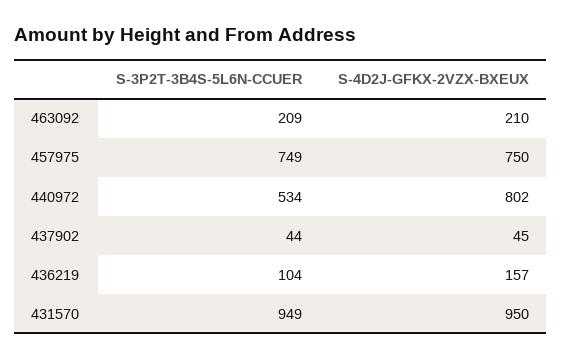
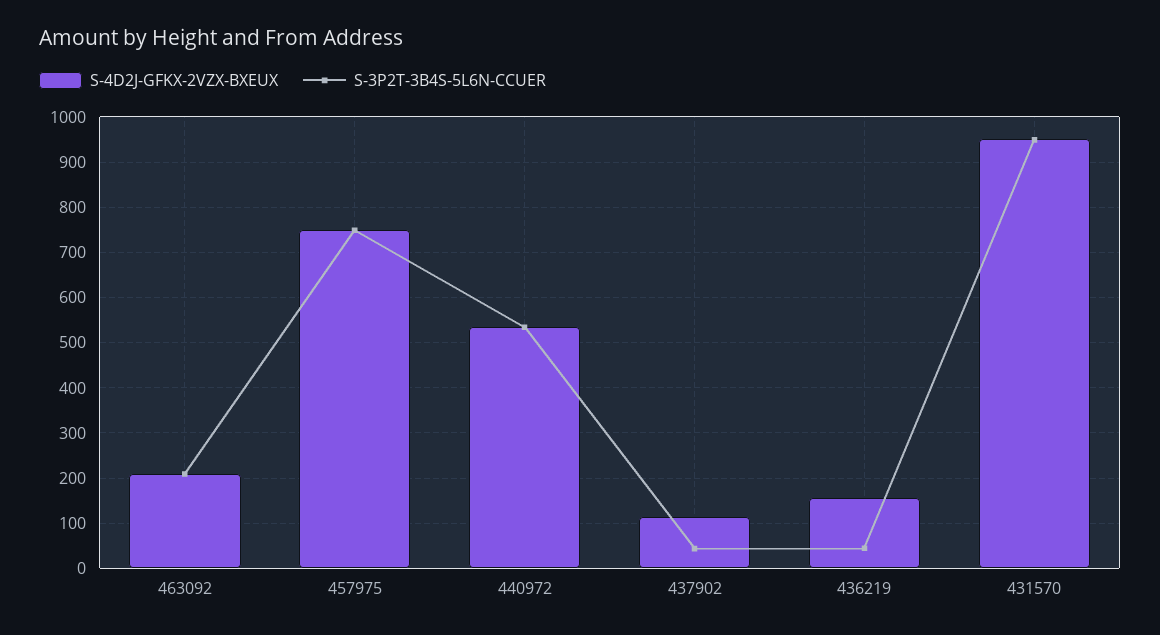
  {
    "S-3P2T-3B4S-5L6N-CCUER": {
      "463092": 209,
      "457975": 749,
      "440972": 534,
      "437902": 44,
-     "436219": 104,
+     "436219": 40,
      "431570": 949
    },
    "S-4D2J-GFKX-2VZX-BXEUX": {
      "463092": 210,
      "457975": 750,
-     "440972": 802,
+     "440972": 540,
-     "437902": 45,
+     "437902": 120,
      "436219": 157,
      "431570": 950
    }
  }

